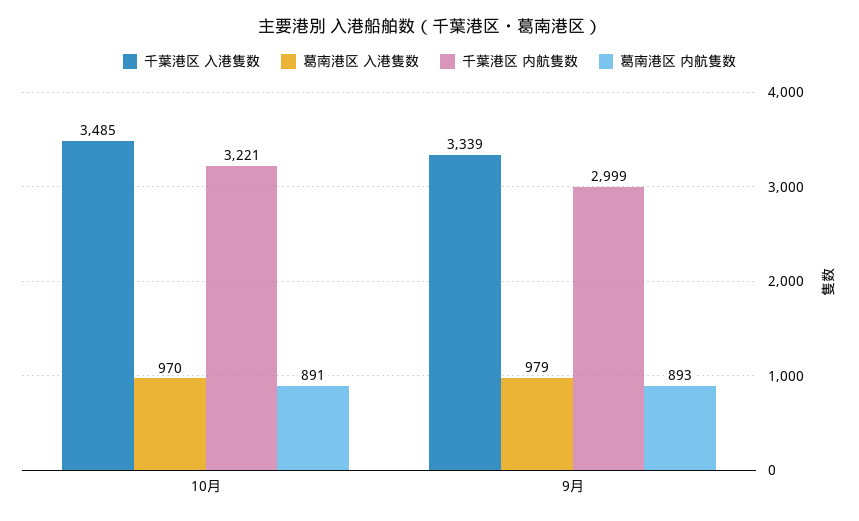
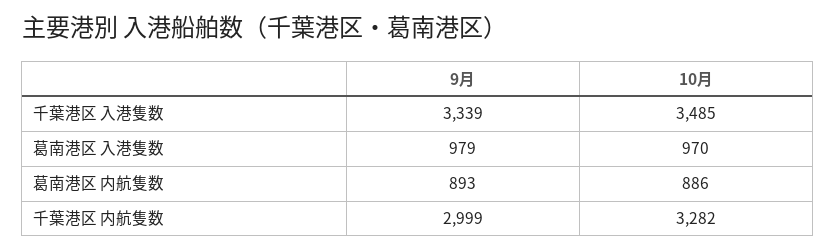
  {
    "千葉港区 入港隻数": {
      "10月": 3485,
      "9月": 3339
    },
    "葛南港区 入港隻数": {
      "10月": 970,
      "9月": 979
    },
    "千葉港区 内航隻数": {
-     "10月": 3221,
+     "10月": 3282,
      "9月": 2999
    },
    "葛南港区 内航隻数": {
-     "10月": 891,
+     "10月": 886,
      "9月": 893
    }
  }

